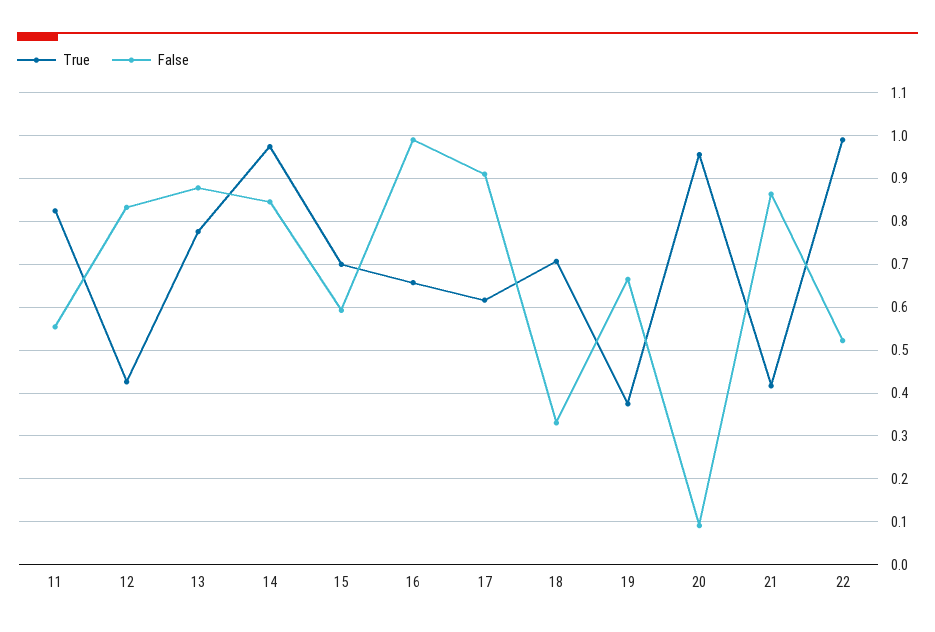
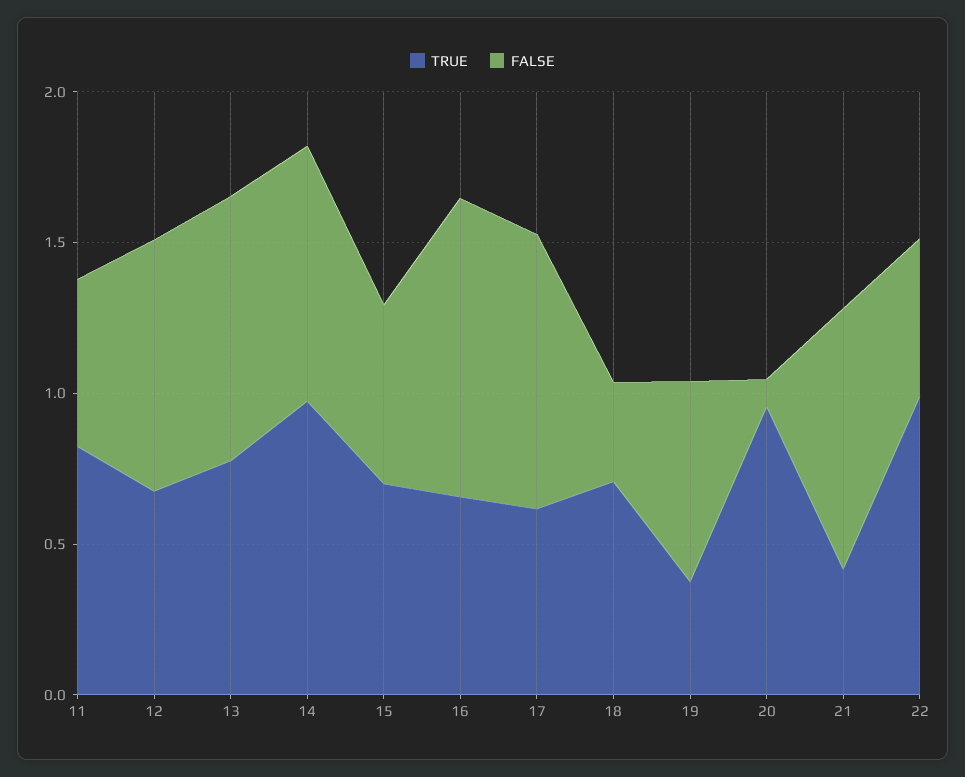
  {
    "True": {
      "11": 0.82,
-     "12": 0.42,
+     "12": 0.7,
      "13": 0.78,
      "14": 0.98,
      "15": 0.7,
      "16": 0.66,
      "17": 0.62,
      "18": 0.7,
      "19": 0.38,
      "20": 0.96,
      "21": 0.42,
      "22": 0.98
    },
    "False": {
      "11": 0.56,
      "12": 0.84,
      "13": 0.88,
      "14": 0.84,
      "15": 0.6,
      "16": 0.98,
      "17": 0.92,
      "18": 0.34,
      "19": 0.66,
      "20": 0.1,
      "21": 0.86,
      "22": 0.52
    }
  }

